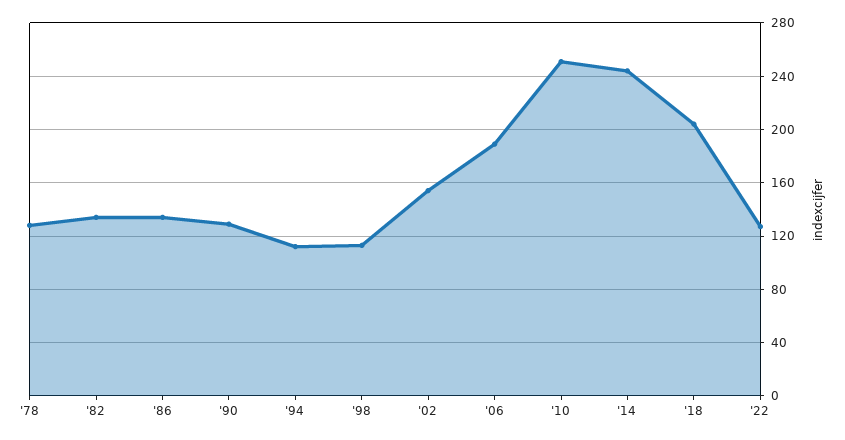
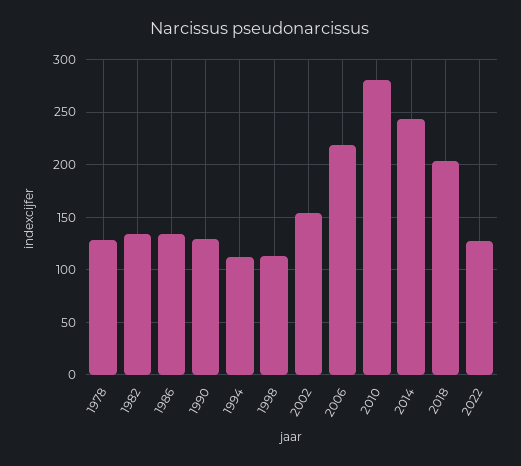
  {
    "'78": 130,
    "'82": 135,
    "'86": 135,
    "'90": 130,
    "'94": 110,
    "'98": 115,
    "'02": 155,
-   "'06": 190,
+   "'06": 220,
-   "'10": 250,
+   "'10": 280,
    "'14": 245,
    "'18": 205,
    "'22": 125
  }

